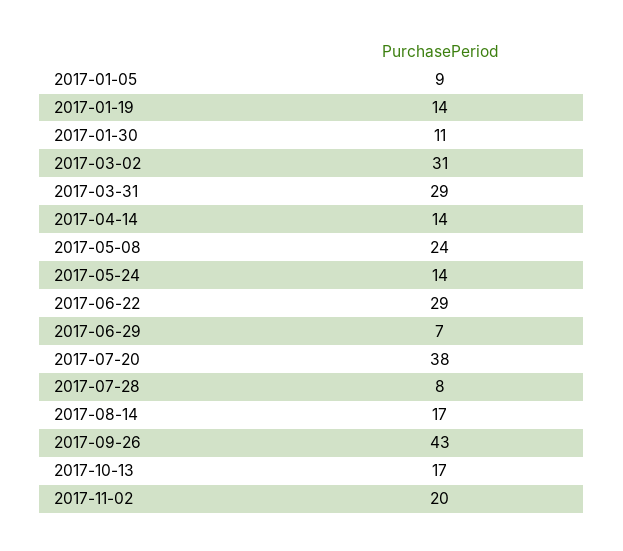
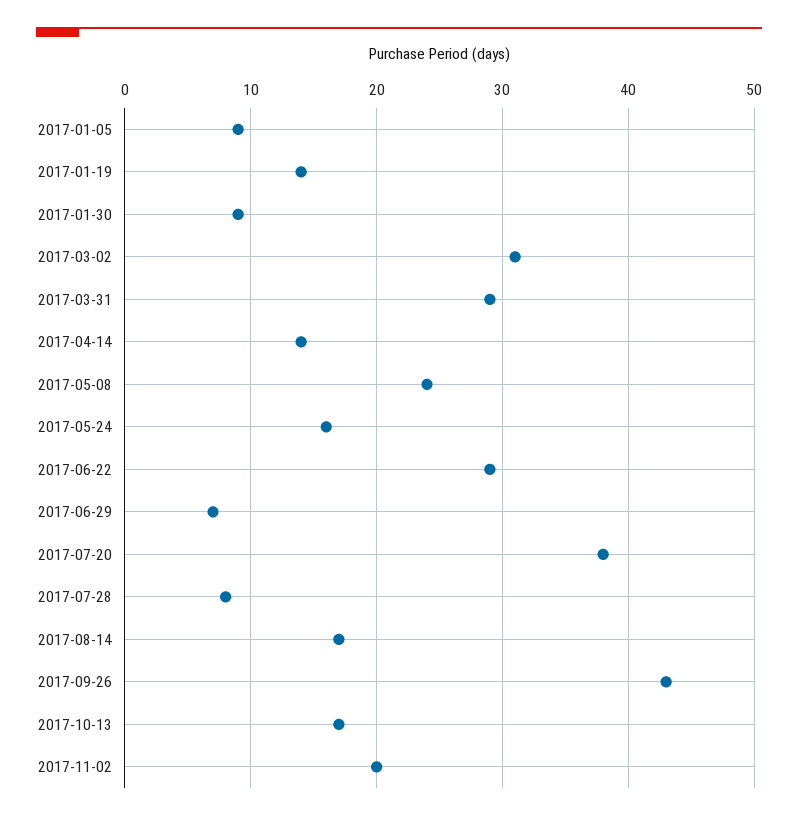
  {
    "2017-01-05": 9,
    "2017-01-19": 14,
-   "2017-01-30": 11,
+   "2017-01-30": 9,
    "2017-03-02": 31,
    "2017-03-31": 29,
    "2017-04-14": 14,
    "2017-05-08": 24,
-   "2017-05-24": 14,
+   "2017-05-24": 16,
    "2017-06-22": 29,
    "2017-06-29": 7,
    "2017-07-20": 38,
    "2017-07-28": 8,
    "2017-08-14": 17,
    "2017-09-26": 43,
    "2017-10-13": 17,
    "2017-11-02": 20
  }

